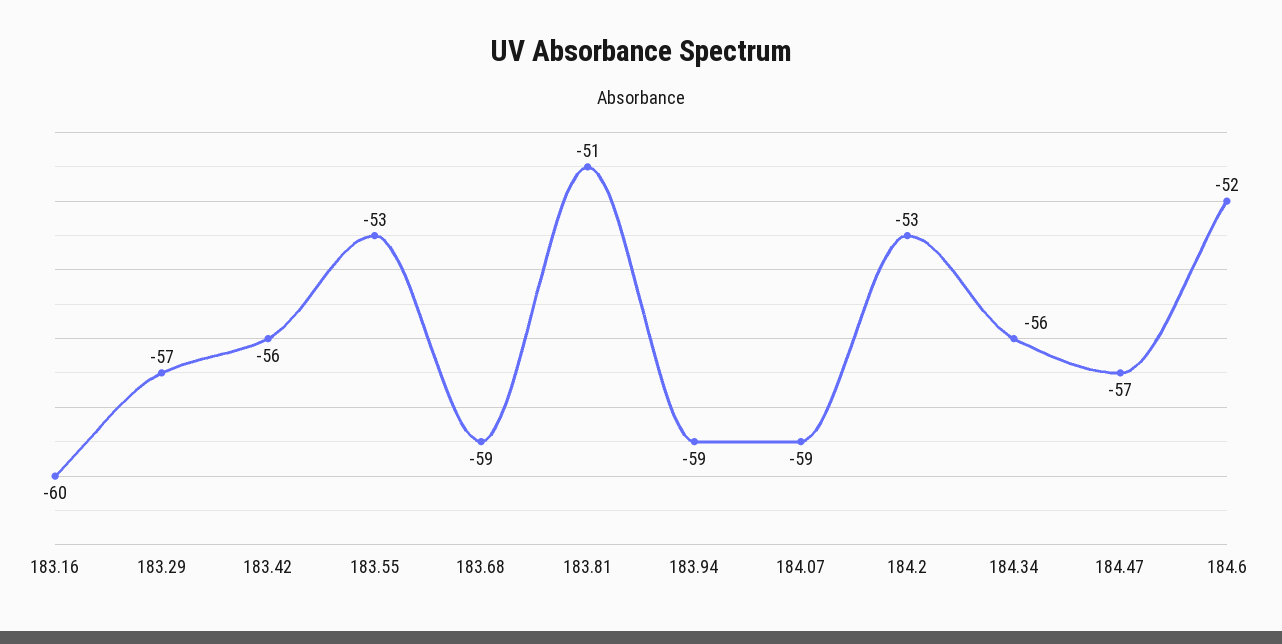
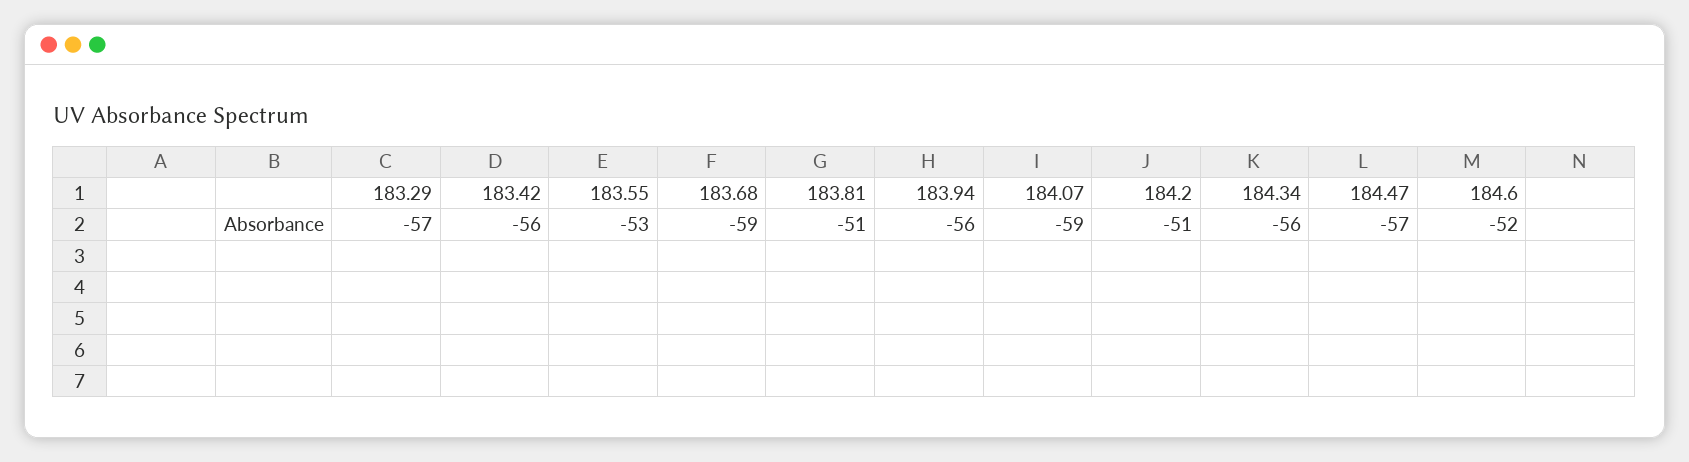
  {
-   "183.16": -60,
    "183.29": -57,
    "183.42": -56,
    "183.55": -53,
    "183.68": -59,
    "183.81": -51,
-   "183.94": -59,
+   "183.94": -56,
    "184.07": -59,
-   "184.2": -53,
+   "184.2": -51,
    "184.34": -56,
    "184.47": -57,
    "184.6": -52
  }

